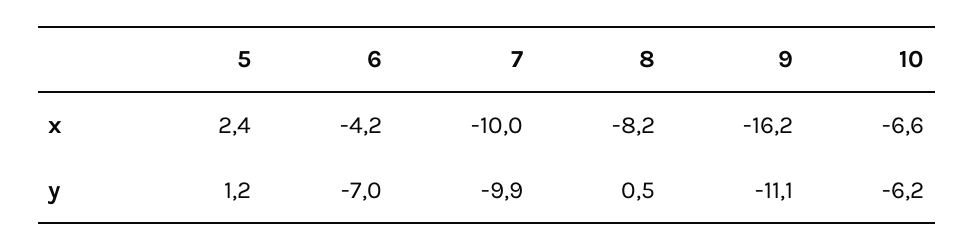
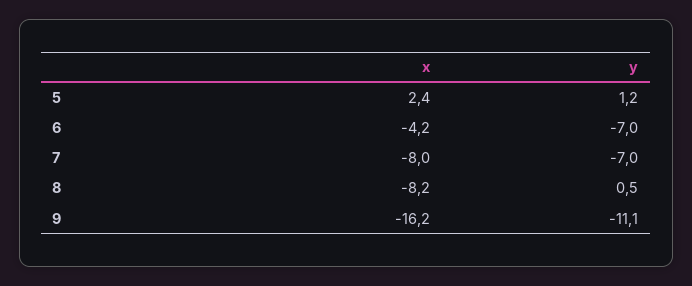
  {
    "5": {
      "x": 2.4,
      "y": 1.2
    },
    "6": {
      "x": -4.2,
      "y": -7
    },
    "7": {
-     "x": -10,
+     "x": -8,
-     "y": -9.9
+     "y": -7
    },
    "8": {
      "x": -8.2,
      "y": 0.5
    },
    "9": {
      "x": -16.2,
      "y": -11.1
-   },
+   }
-   "10": {
-     "x": -6.6,
-     "y": -6.2
-   }
  }

